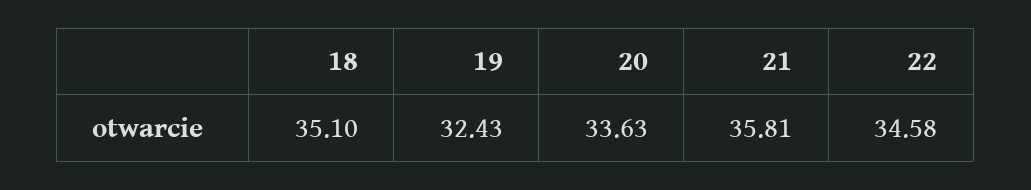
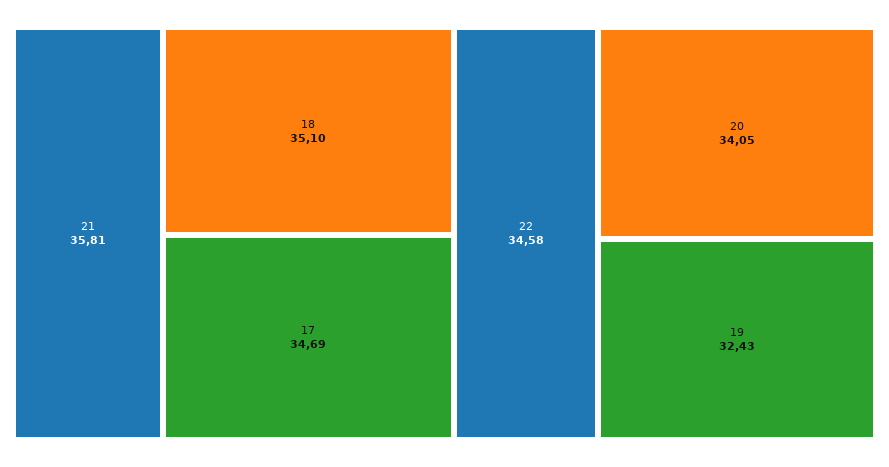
  {
    "18": 35.1,
    "19": 32.43,
-   "20": 33.63,
+   "20": 34.05,
    "21": 35.81,
-   "22": 34.58
+   "22": 34.58,
+   "17": 34.69
  }

